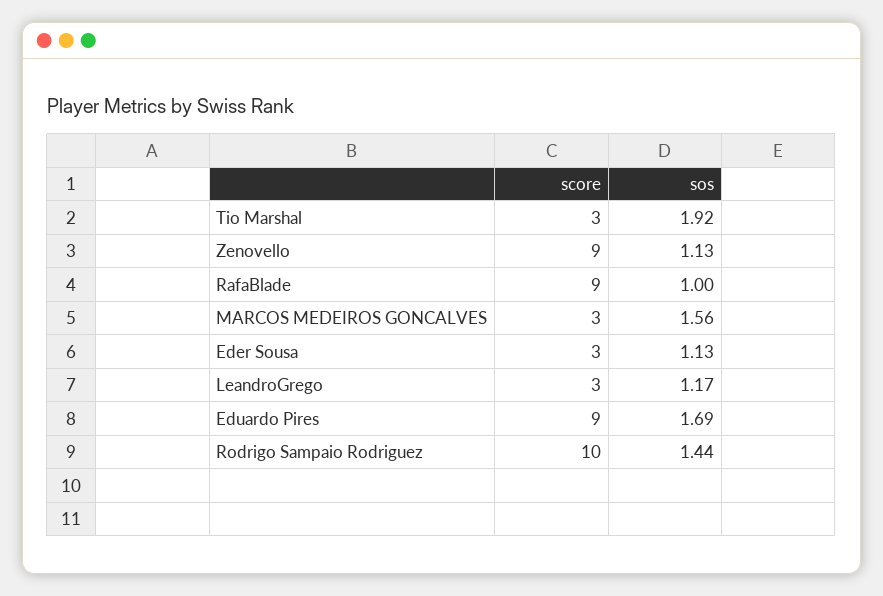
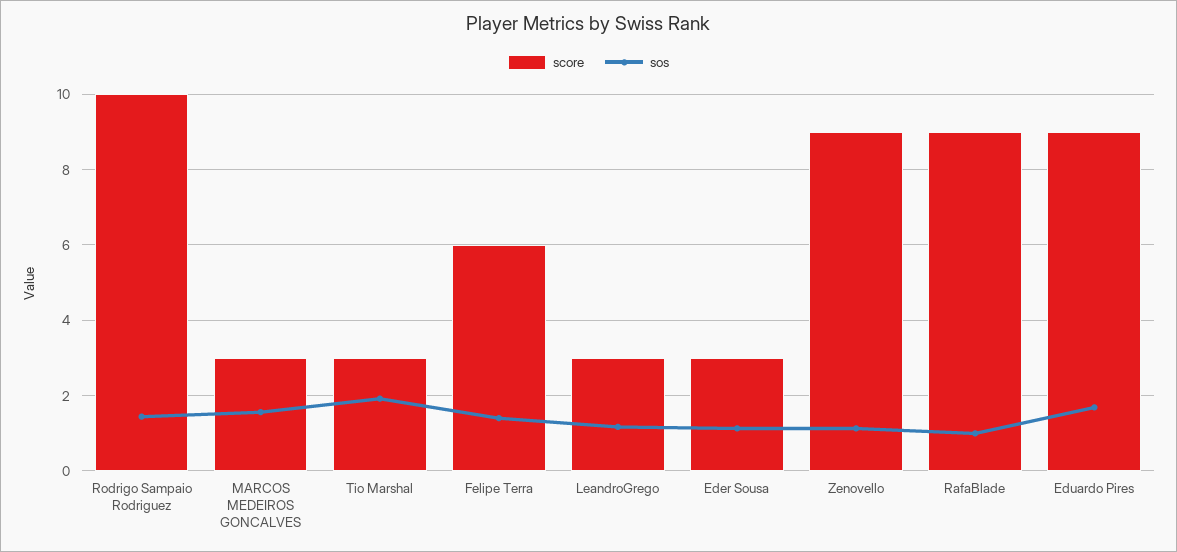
  {
    "score": {
      "Tio Marshal": 3,
      "Zenovello": 9,
      "RafaBlade": 9,
      "MARCOS MEDEIROS GONCALVES": 3,
      "Eder Sousa": 3,
      "LeandroGrego": 3,
      "Eduardo Pires": 9,
-     "Rodrigo Sampaio Rodriguez": 10
+     "Rodrigo Sampaio Rodriguez": 10,
+     "Felipe Terra": 6
    },
    "sos": {
      "Tio Marshal": 1.92,
      "Zenovello": 1.13,
      "RafaBlade": 1,
      "MARCOS MEDEIROS GONCALVES": 1.56,
      "Eder Sousa": 1.13,
      "LeandroGrego": 1.17,
      "Eduardo Pires": 1.69,
-     "Rodrigo Sampaio Rodriguez": 1.44
+     "Rodrigo Sampaio Rodriguez": 1.44,
+     "Felipe Terra": 1.4
    }
  }

